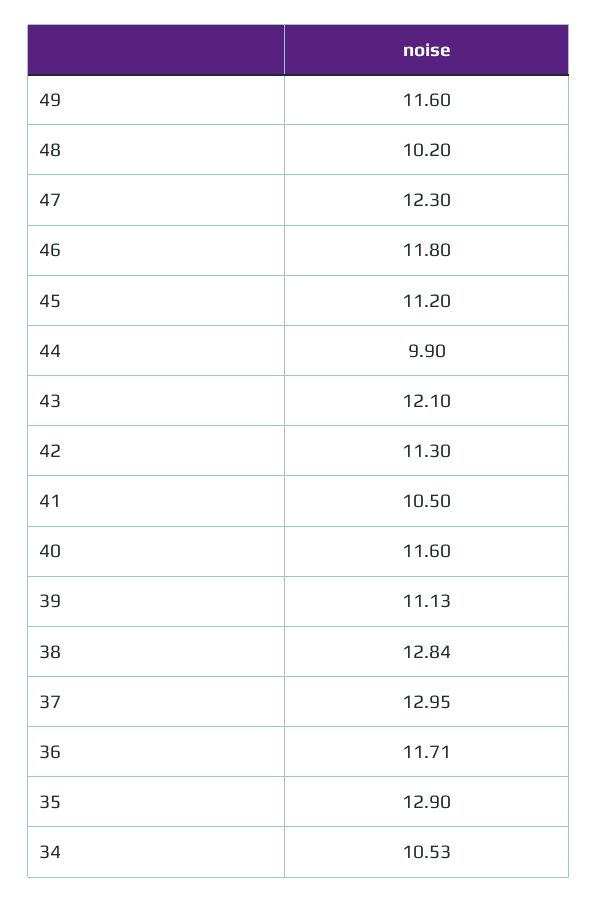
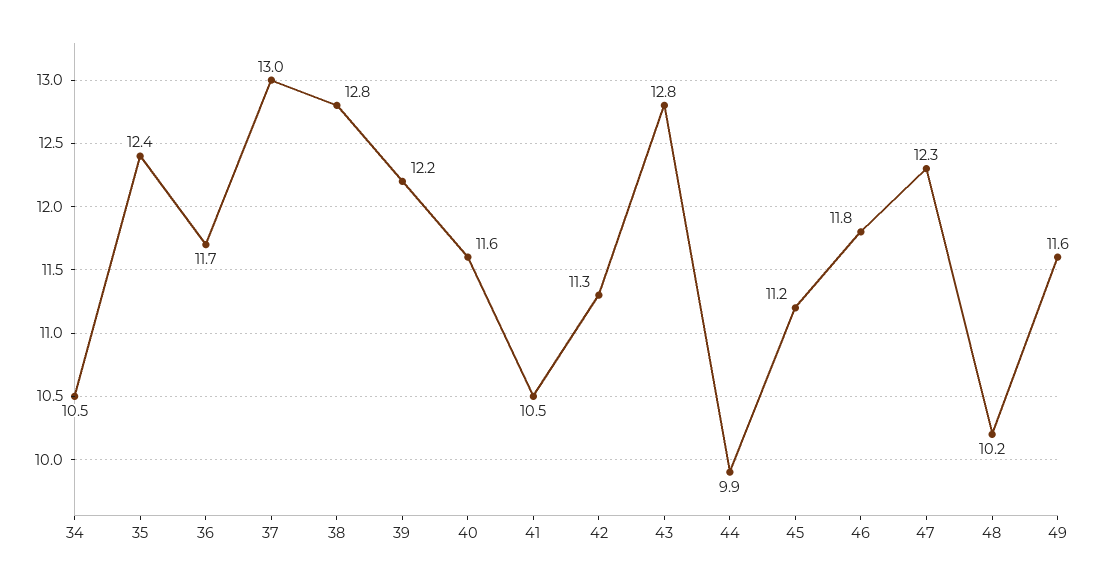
  {
    "49": 11.6,
    "48": 10.2,
    "47": 12.3,
    "46": 11.8,
    "45": 11.2,
    "44": 9.9,
-   "43": 12.1,
+   "43": 12.8,
    "42": 11.3,
    "41": 10.5,
    "40": 11.6,
-   "39": 11.13,
+   "39": 12.2,
    "38": 12.84,
    "37": 12.95,
    "36": 11.71,
-   "35": 12.9,
+   "35": 12.4,
    "34": 10.53
  }

